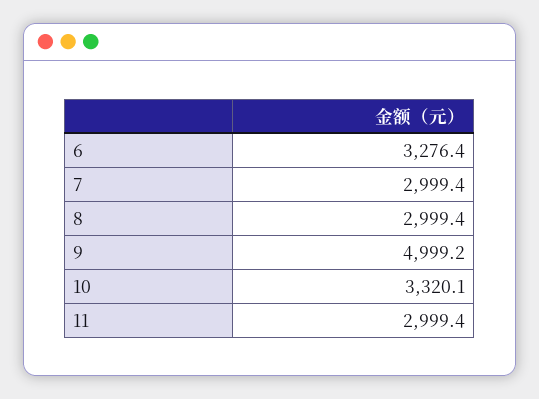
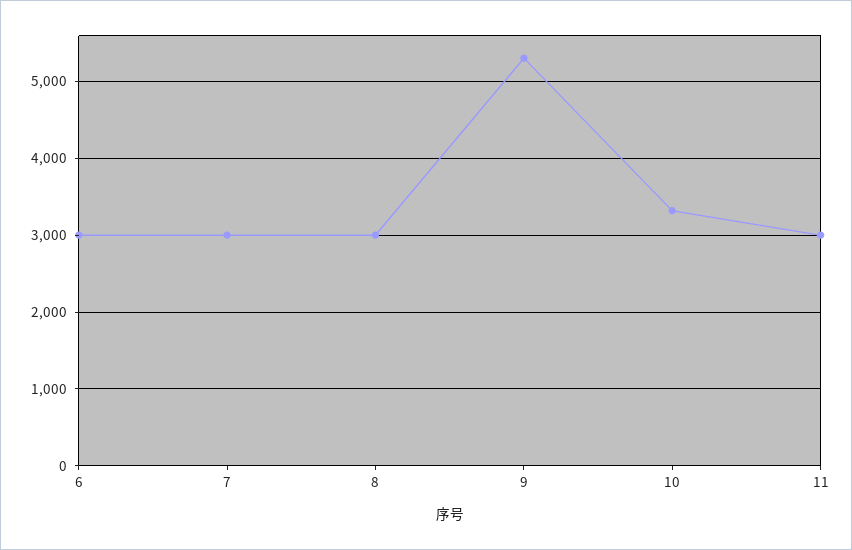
  {
-   "6": 3276.4,
+   "6": 3000,
    "7": 2999.4,
    "8": 2999.4,
-   "9": 4999.2,
+   "9": 5300,
    "10": 3320.1,
    "11": 2999.4
  }

